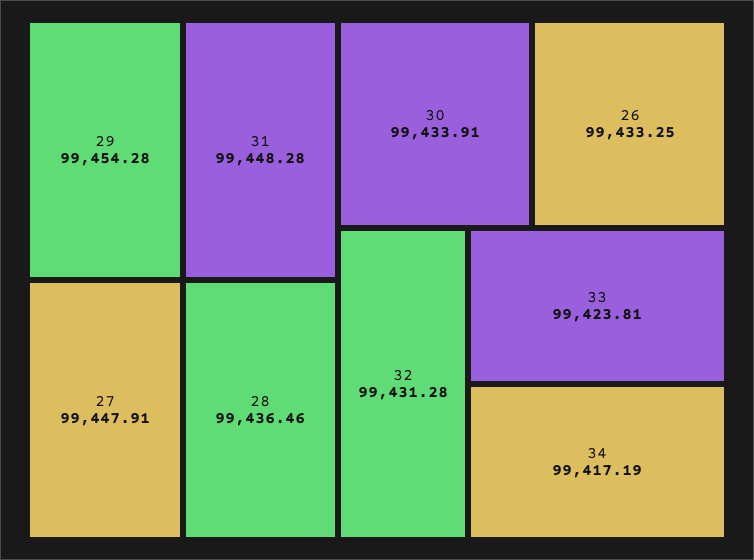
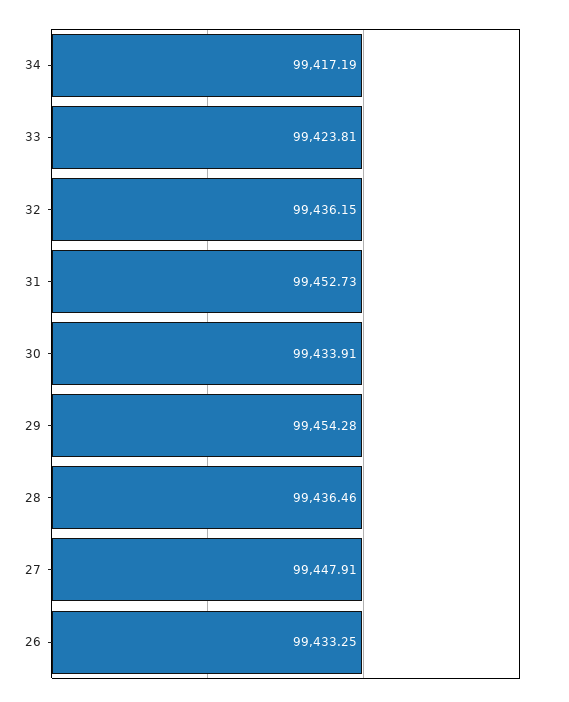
  {
    "29": 99454.28,
-   "31": 99448.28,
+   "31": 99452.73,
    "27": 99447.91,
    "28": 99436.46,
    "30": 99433.91,
    "26": 99433.25,
-   "32": 99431.28,
+   "32": 99436.15,
    "33": 99423.81,
    "34": 99417.19
  }

